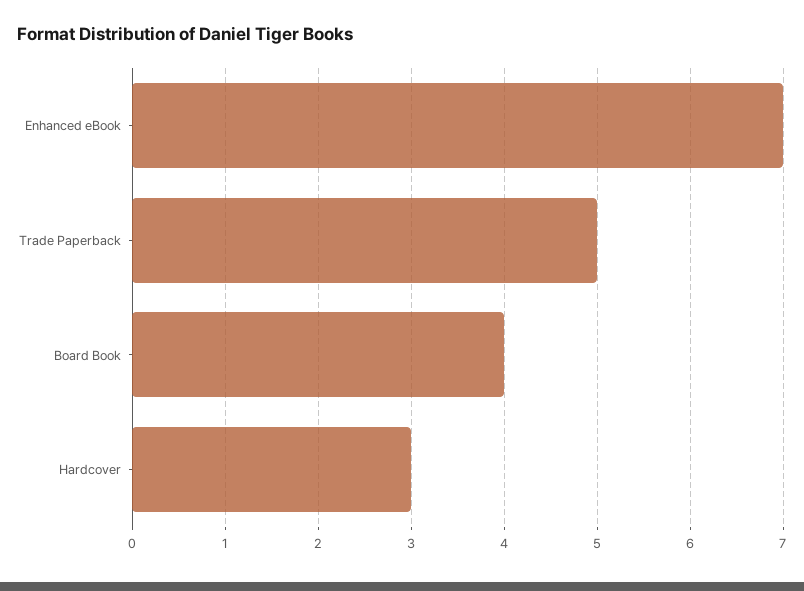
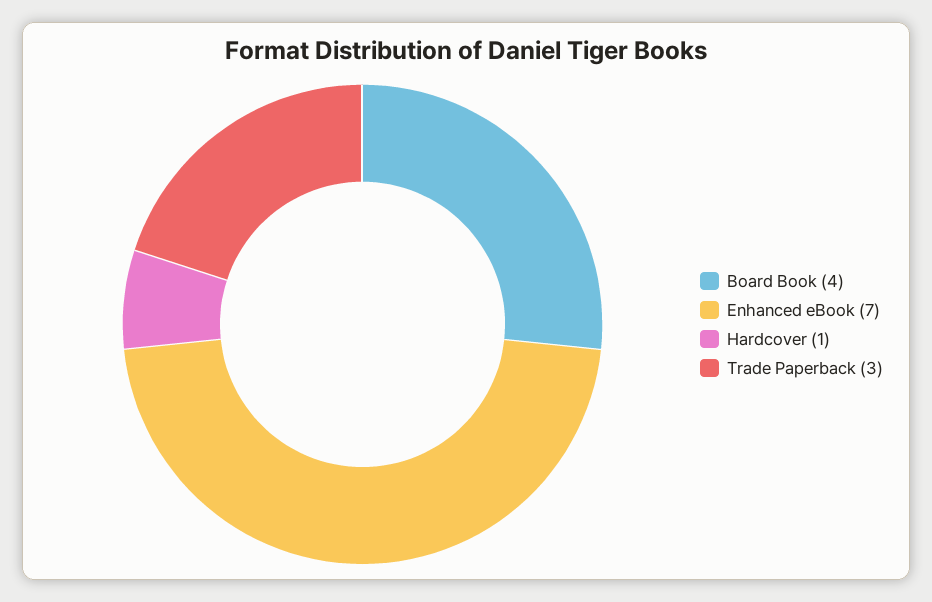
  {
    "Enhanced eBook": 7,
-   "Trade Paperback": 5,
+   "Trade Paperback": 3,
    "Board Book": 4,
-   "Hardcover": 3
+   "Hardcover": 1
  }

